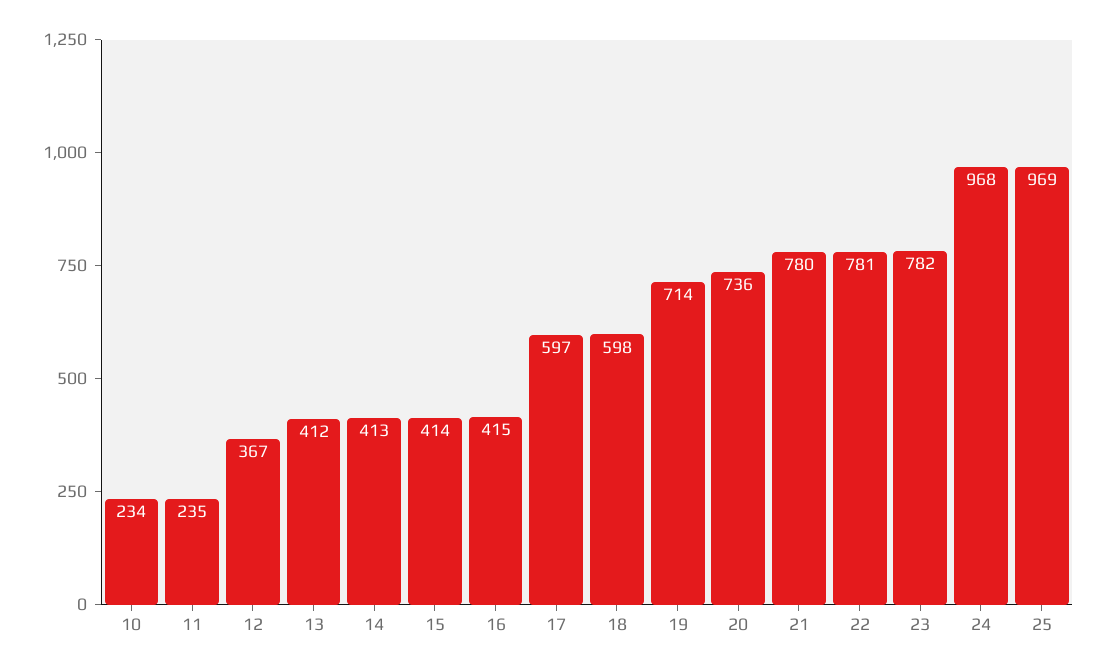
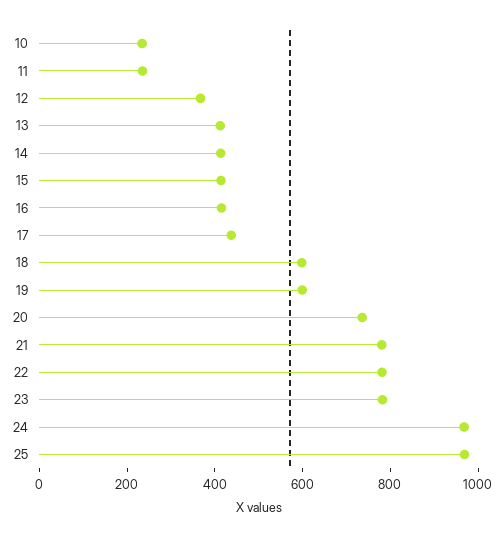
  {
    "10": 234,
    "11": 235,
    "12": 367,
    "13": 412,
    "14": 413,
    "15": 414,
    "16": 415,
-   "17": 597,
+   "17": 450,
    "18": 598,
-   "19": 714,
+   "19": 600,
    "20": 736,
    "21": 780,
    "22": 781,
    "23": 782,
    "24": 968,
    "25": 969
  }

